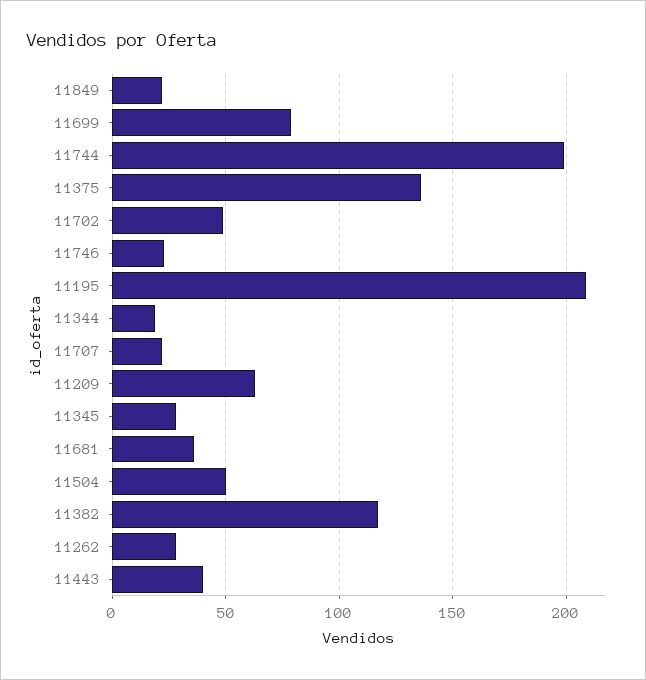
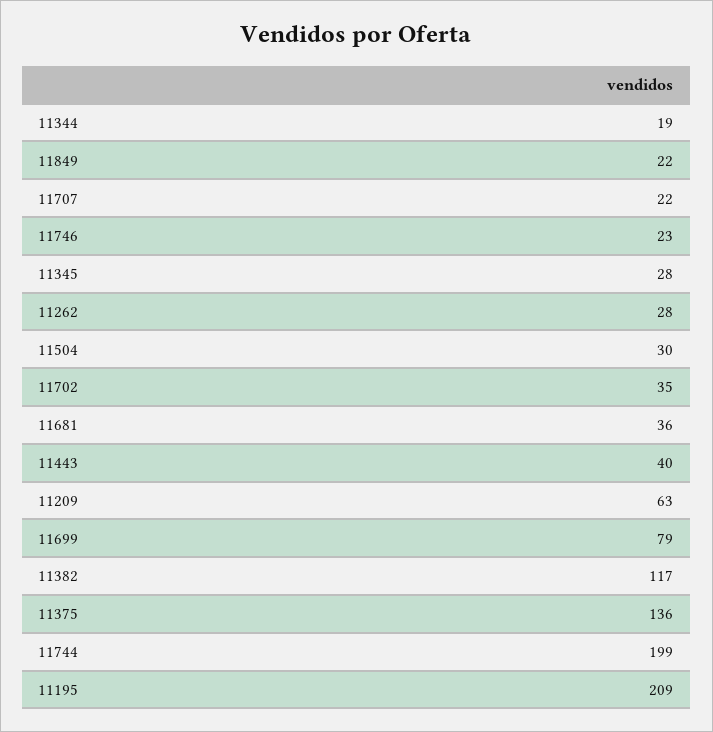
  {
    "11849": 22,
    "11699": 79,
    "11744": 199,
    "11375": 136,
-   "11702": 50,
+   "11702": 35,
    "11746": 23,
    "11195": 209,
    "11344": 19,
    "11707": 22,
    "11209": 63,
    "11345": 28,
    "11681": 36,
-   "11504": 50,
+   "11504": 30,
    "11382": 117,
    "11262": 28,
    "11443": 40
  }

